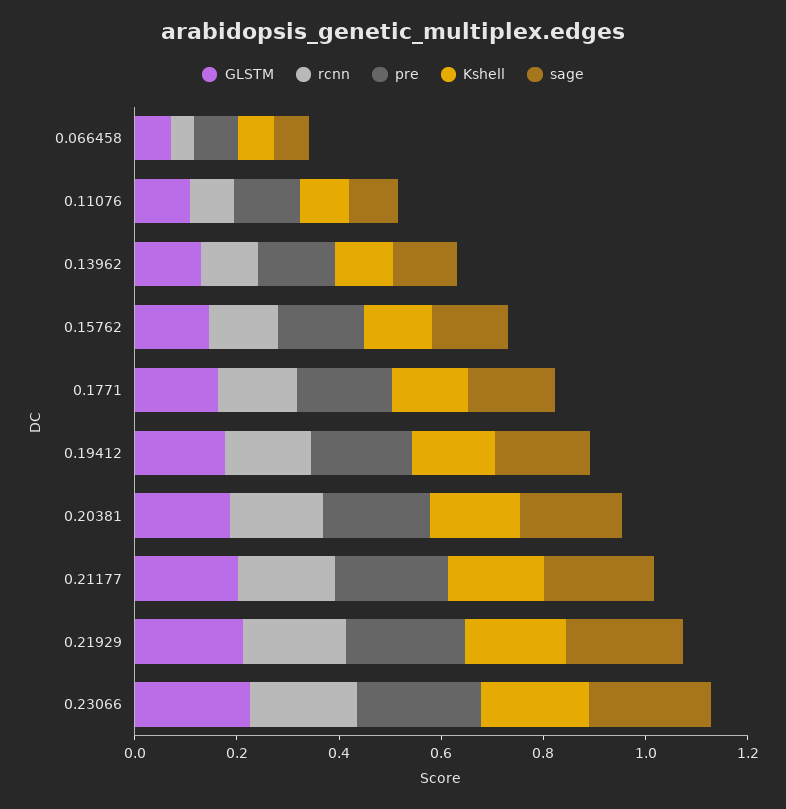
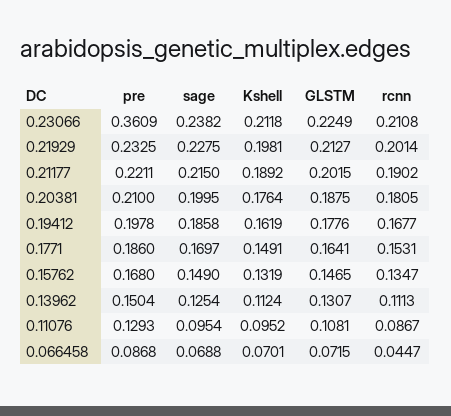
  {
    "GLSTM": {
      "0.066458": 0.0715,
      "0.11076": 0.1081,
      "0.13962": 0.1307,
      "0.15762": 0.1465,
      "0.1771": 0.1641,
      "0.19412": 0.1776,
      "0.20381": 0.1875,
      "0.21177": 0.2015,
      "0.21929": 0.2127,
      "0.23066": 0.2249
    },
    "rcnn": {
      "0.066458": 0.0447,
      "0.11076": 0.0867,
      "0.13962": 0.1113,
      "0.15762": 0.1347,
      "0.1771": 0.1531,
      "0.19412": 0.1677,
      "0.20381": 0.1805,
      "0.21177": 0.1902,
      "0.21929": 0.2014,
      "0.23066": 0.2108
    },
    "pre": {
      "0.066458": 0.0868,
      "0.11076": 0.1293,
      "0.13962": 0.1504,
      "0.15762": 0.168,
      "0.1771": 0.186,
      "0.19412": 0.1978,
      "0.20381": 0.21,
      "0.21177": 0.2211,
      "0.21929": 0.2325,
-     "0.23066": 0.25
+     "0.23066": 0.3609
    },
    "Kshell": {
      "0.066458": 0.0701,
      "0.11076": 0.0952,
      "0.13962": 0.1124,
      "0.15762": 0.1319,
      "0.1771": 0.1491,
      "0.19412": 0.1619,
      "0.20381": 0.1764,
      "0.21177": 0.1892,
      "0.21929": 0.1981,
      "0.23066": 0.2118
    },
    "sage": {
      "0.066458": 0.0688,
      "0.11076": 0.0954,
      "0.13962": 0.1254,
      "0.15762": 0.149,
      "0.1771": 0.1697,
      "0.19412": 0.1858,
      "0.20381": 0.1995,
      "0.21177": 0.215,
      "0.21929": 0.2275,
      "0.23066": 0.2382
    }
  }

